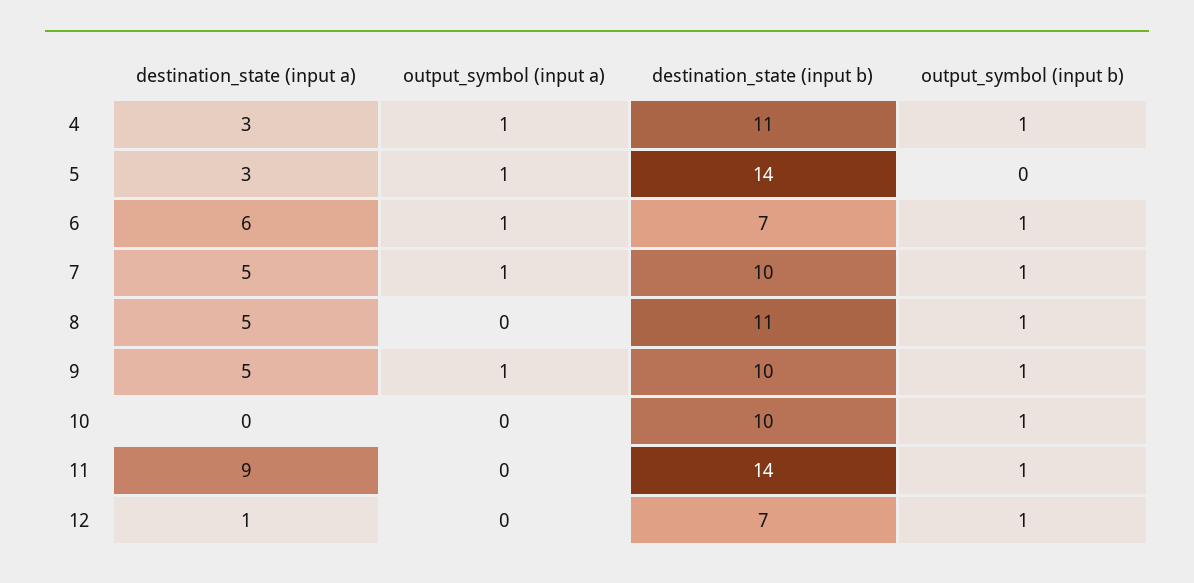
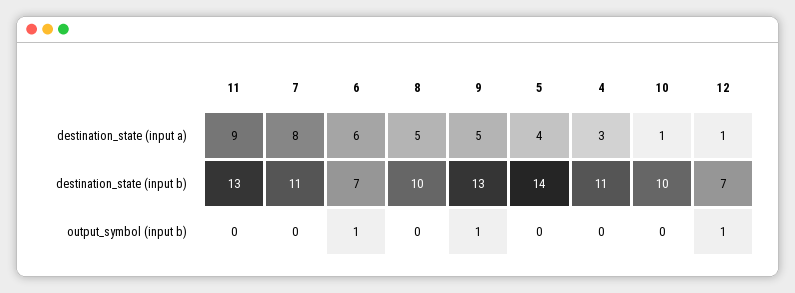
  {
    "destination_state (input a)": {
      "4": 3,
-     "5": 3,
+     "5": 4,
      "6": 6,
-     "7": 5,
+     "7": 8,
      "8": 5,
      "9": 5,
-     "10": 0,
+     "10": 1,
      "11": 9,
      "12": 1
    },
-   "output_symbol (input a)": {
-     "4": 1,
-     "5": 1,
-     "6": 1,
-     "7": 1,
-     "8": 0,
-     "9": 1,
-     "10": 0,
-     "11": 0,
-     "12": 0
-   },
    "destination_state (input b)": {
      "4": 11,
      "5": 14,
      "6": 7,
-     "7": 10,
+     "7": 11,
-     "8": 11,
+     "8": 10,
-     "9": 10,
+     "9": 13,
      "10": 10,
-     "11": 14,
+     "11": 13,
      "12": 7
    },
    "output_symbol (input b)": {
-     "4": 1,
+     "4": 0,
      "5": 0,
      "6": 1,
-     "7": 1,
+     "7": 0,
-     "8": 1,
+     "8": 0,
      "9": 1,
-     "10": 1,
+     "10": 0,
-     "11": 1,
+     "11": 0,
      "12": 1
    }
  }

